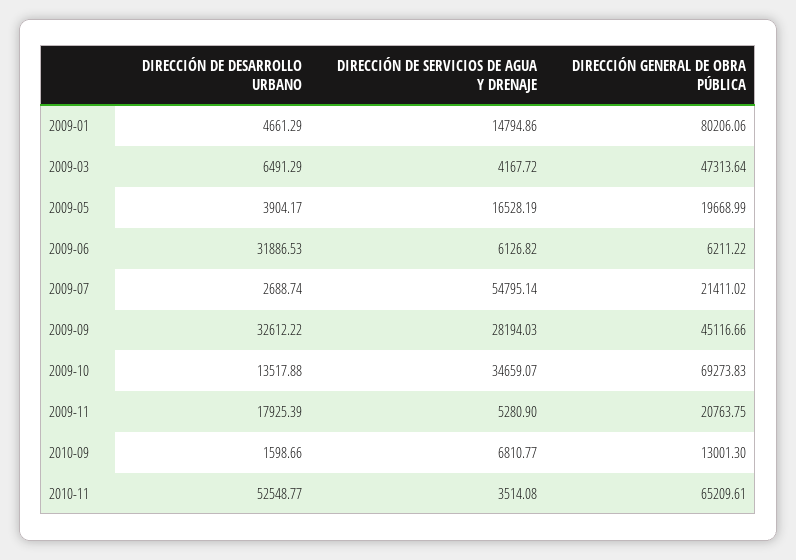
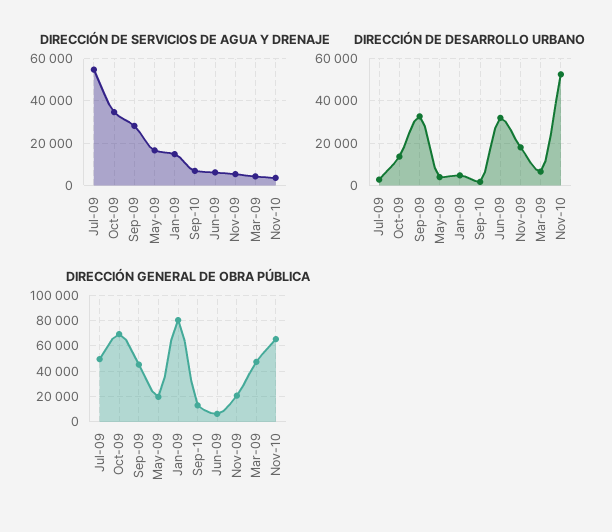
  {
    "DIRECCIÓN DE DESARROLLO URBANO": {
      "2009-01": 4661.29,
      "2009-03": 6491.29,
      "2009-05": 3904.17,
      "2009-06": 31886.53,
      "2009-07": 2688.74,
      "2009-09": 32612.22,
      "2009-10": 13517.88,
      "2009-11": 17925.39,
      "2010-09": 1598.66,
      "2010-11": 52548.77
    },
    "DIRECCIÓN DE SERVICIOS DE AGUA Y DRENAJE": {
      "2009-01": 14794.86,
      "2009-03": 4167.72,
      "2009-05": 16528.19,
      "2009-06": 6126.82,
      "2009-07": 54795.14,
      "2009-09": 28194.03,
      "2009-10": 34659.07,
      "2009-11": 5280.9,
      "2010-09": 6810.77,
      "2010-11": 3514.08
    },
    "DIRECCIÓN GENERAL DE OBRA PÚBLICA": {
      "2009-01": 80206.06,
      "2009-03": 47313.64,
      "2009-05": 19668.99,
      "2009-06": 6211.22,
-     "2009-07": 21411.02,
+     "2009-07": 50000,
      "2009-09": 45116.66,
      "2009-10": 69273.83,
      "2009-11": 20763.75,
      "2010-09": 13001.3,
      "2010-11": 65209.61
    }
  }

